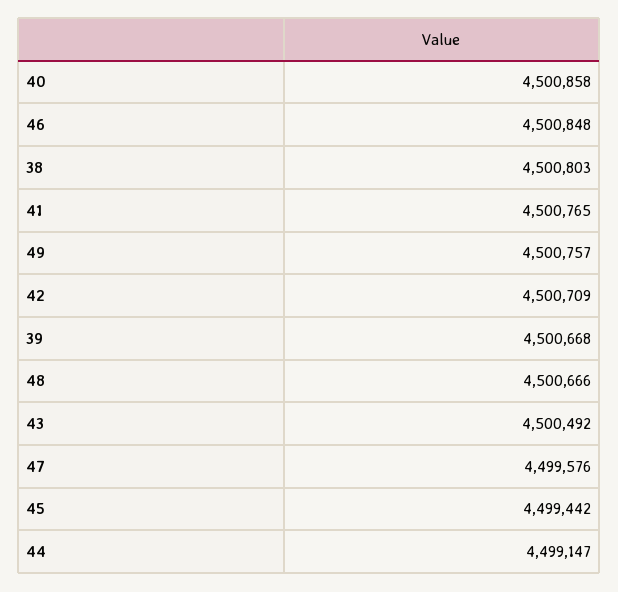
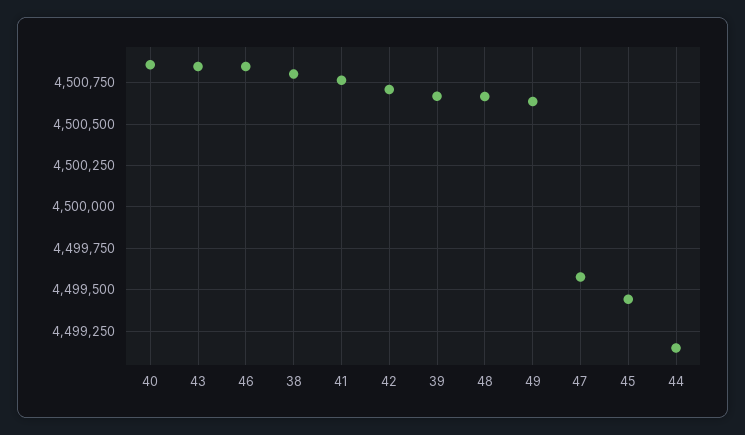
  {
    "40": 4500858,
    "46": 4500848,
    "38": 4500803,
    "41": 4500765,
-   "49": 4500757,
+   "49": 4500650,
    "42": 4500709,
    "39": 4500668,
    "48": 4500666,
-   "43": 4500492,
+   "43": 4500850,
    "47": 4499576,
    "45": 4499442,
    "44": 4499147
  }

